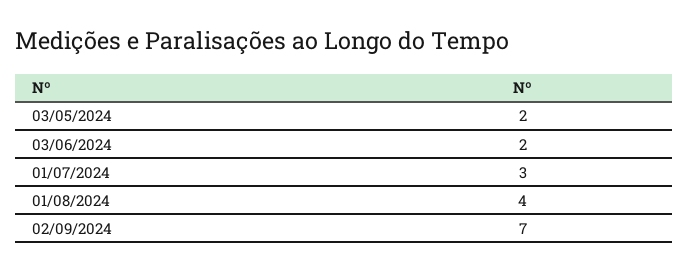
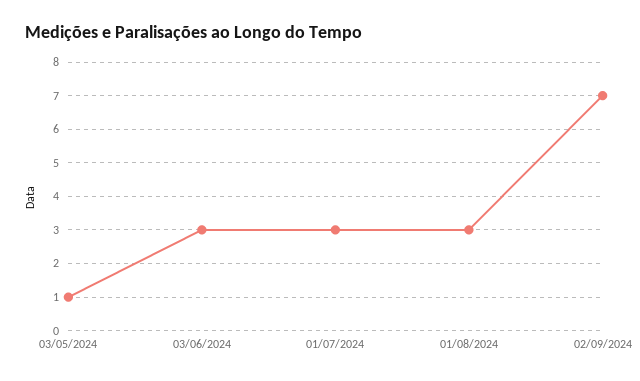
  {
-   "03/05/2024": 2,
+   "03/05/2024": 1,
-   "03/06/2024": 2,
+   "03/06/2024": 3,
    "01/07/2024": 3,
-   "01/08/2024": 4,
+   "01/08/2024": 3,
    "02/09/2024": 7
  }

